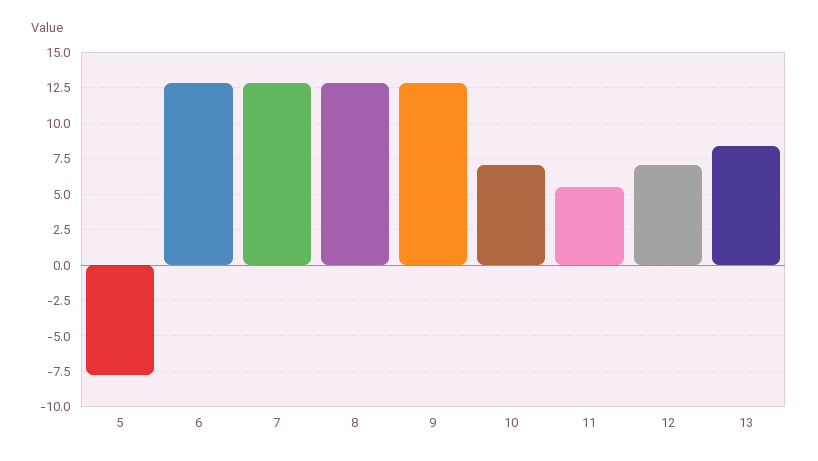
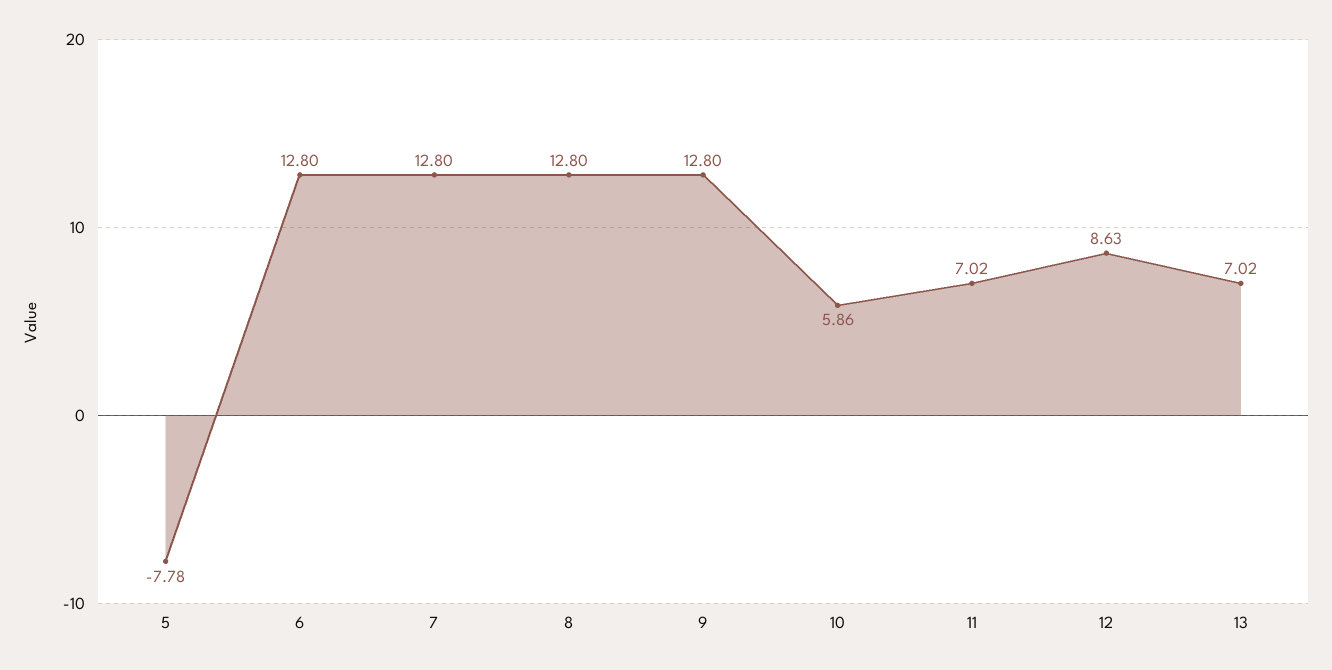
  {
    "5": -7.78,
    "6": 12.8,
    "7": 12.8,
    "8": 12.8,
    "9": 12.8,
-   "10": 7,
+   "10": 5.86,
-   "11": 5.5,
+   "11": 7.02,
-   "12": 7,
+   "12": 8.63,
-   "13": 8.5
+   "13": 7.02
  }

